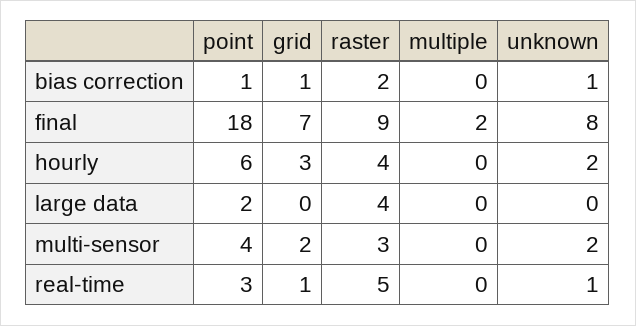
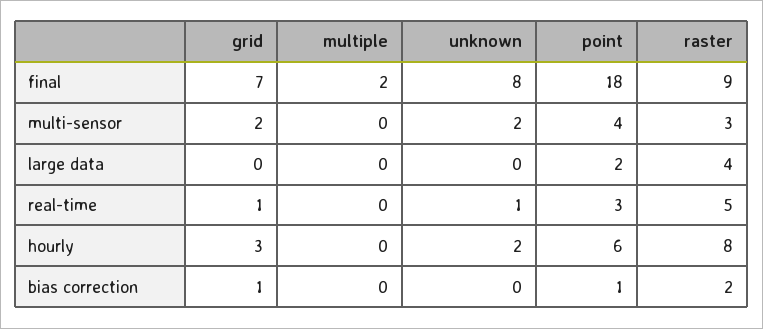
  {
    "point": {
      "bias correction": 1,
      "final": 18,
      "hourly": 6,
      "large data": 2,
      "multi-sensor": 4,
      "real-time": 3
    },
    "grid": {
      "bias correction": 1,
      "final": 7,
      "hourly": 3,
      "large data": 0,
      "multi-sensor": 2,
      "real-time": 1
    },
    "raster": {
      "bias correction": 2,
      "final": 9,
-     "hourly": 4,
+     "hourly": 8,
      "large data": 4,
      "multi-sensor": 3,
      "real-time": 5
    },
    "multiple": {
      "bias correction": 0,
      "final": 2,
      "hourly": 0,
      "large data": 0,
      "multi-sensor": 0,
      "real-time": 0
    },
    "unknown": {
-     "bias correction": 1,
+     "bias correction": 0,
      "final": 8,
      "hourly": 2,
      "large data": 0,
      "multi-sensor": 2,
      "real-time": 1
    }
  }

